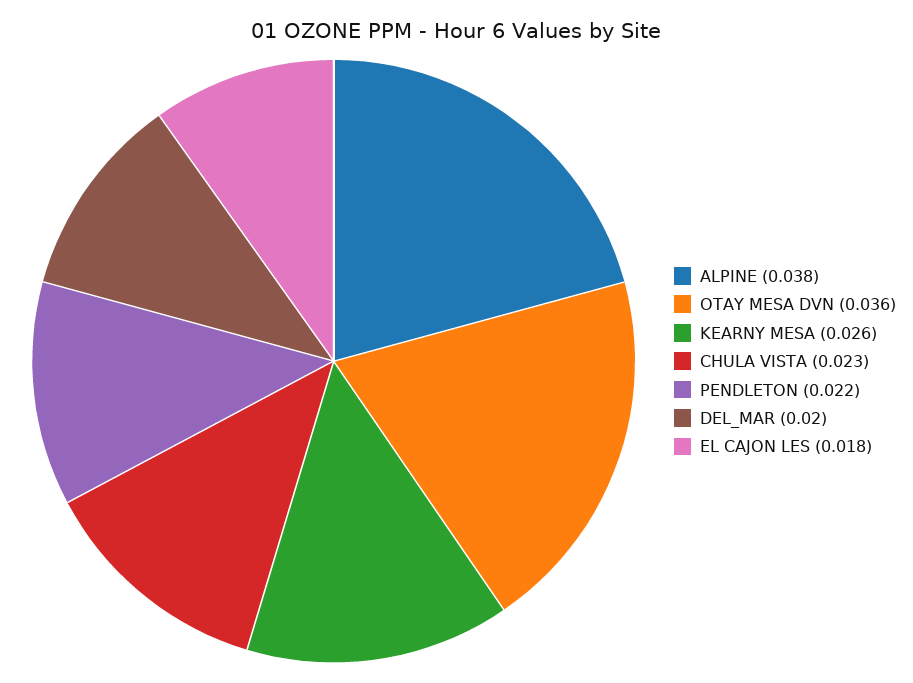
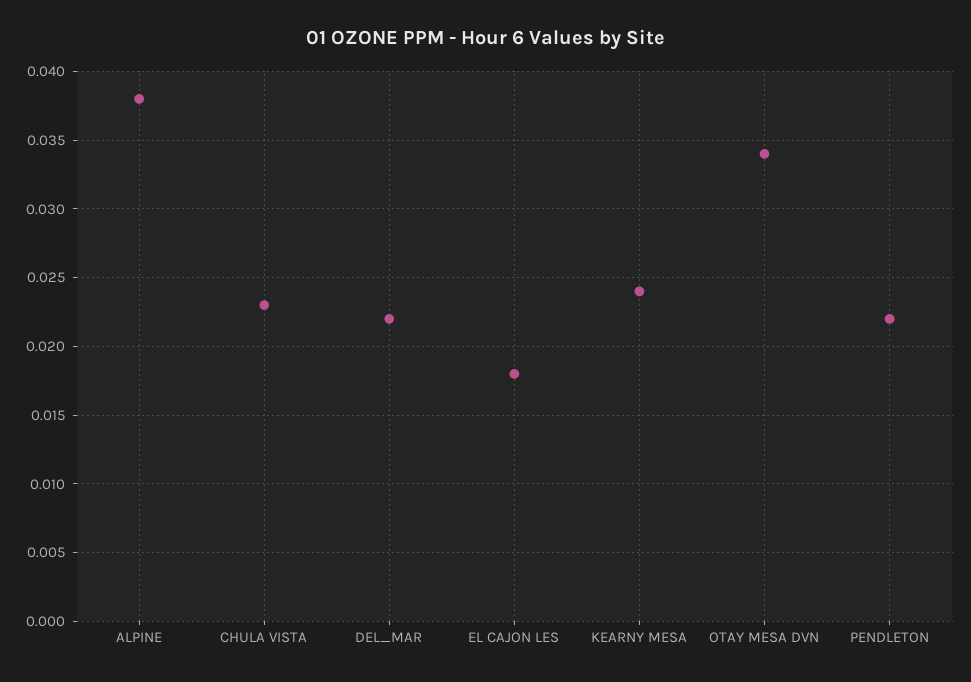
  {
    "ALPINE": 0.038,
-   "OTAY MESA DVN": 0.036,
+   "OTAY MESA DVN": 0.034,
-   "KEARNY MESA": 0.026,
+   "KEARNY MESA": 0.024,
    "CHULA VISTA": 0.023,
    "PENDLETON": 0.022,
-   "DEL_MAR": 0.02,
+   "DEL_MAR": 0.022,
    "EL CAJON LES": 0.018
  }

